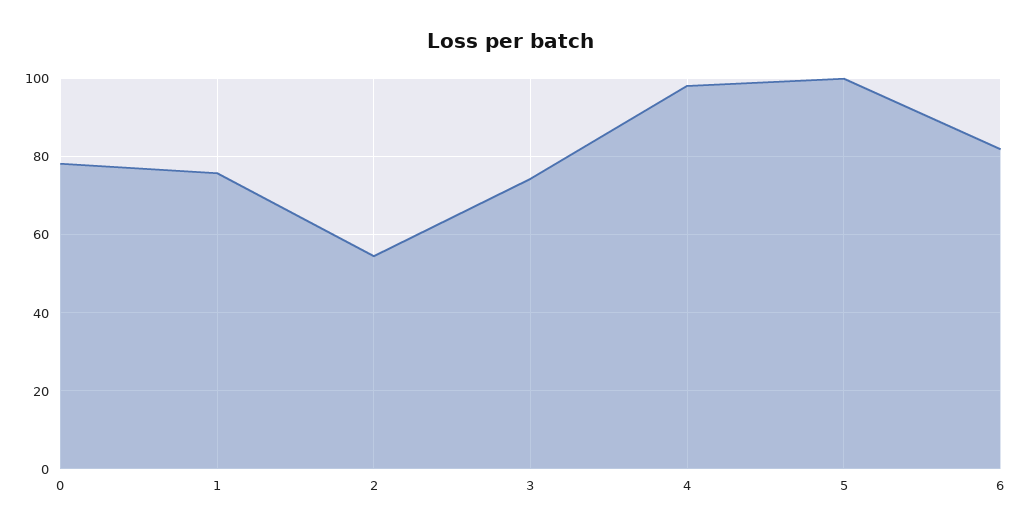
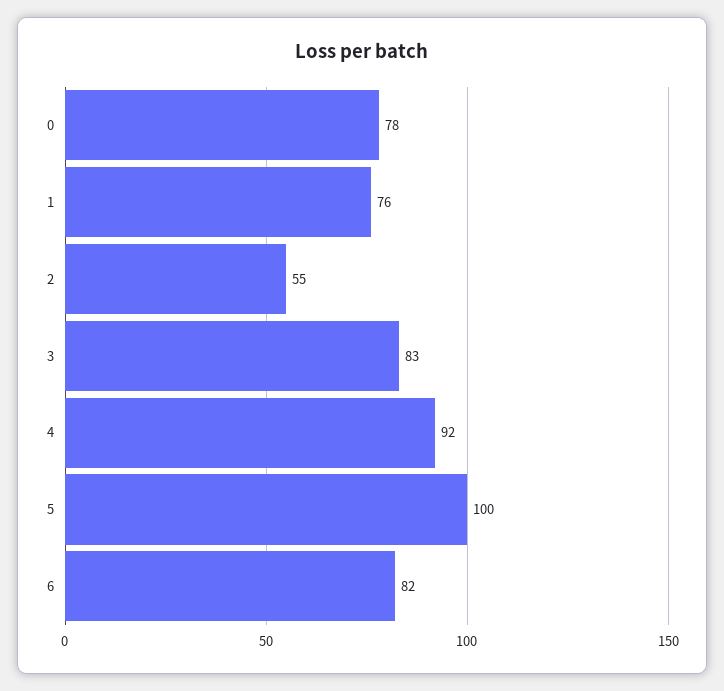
  {
    "0": 78,
    "1": 76,
    "2": 55,
-   "3": 74,
+   "3": 83,
-   "4": 98,
+   "4": 92,
    "5": 100,
    "6": 82
  }

